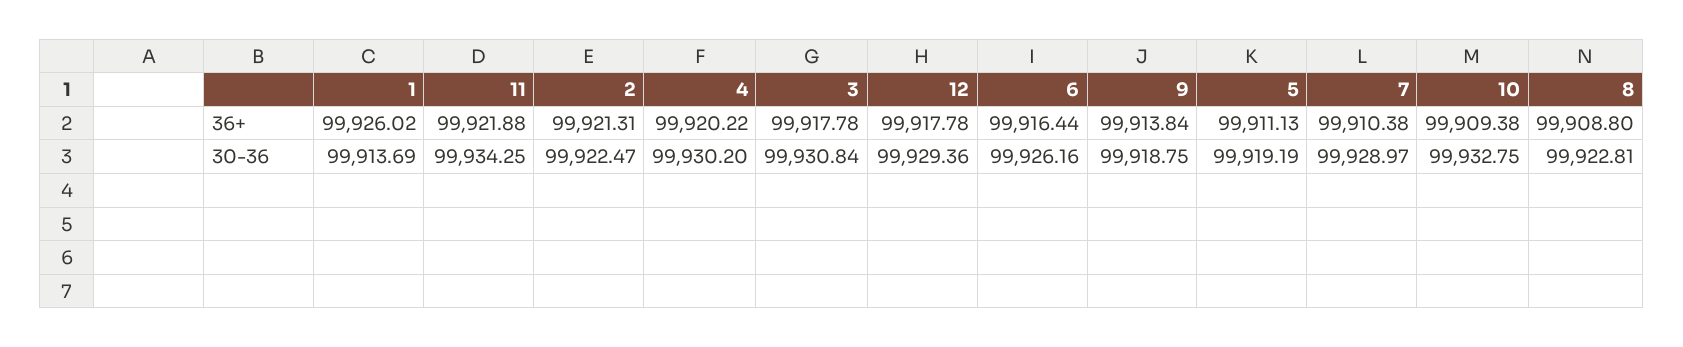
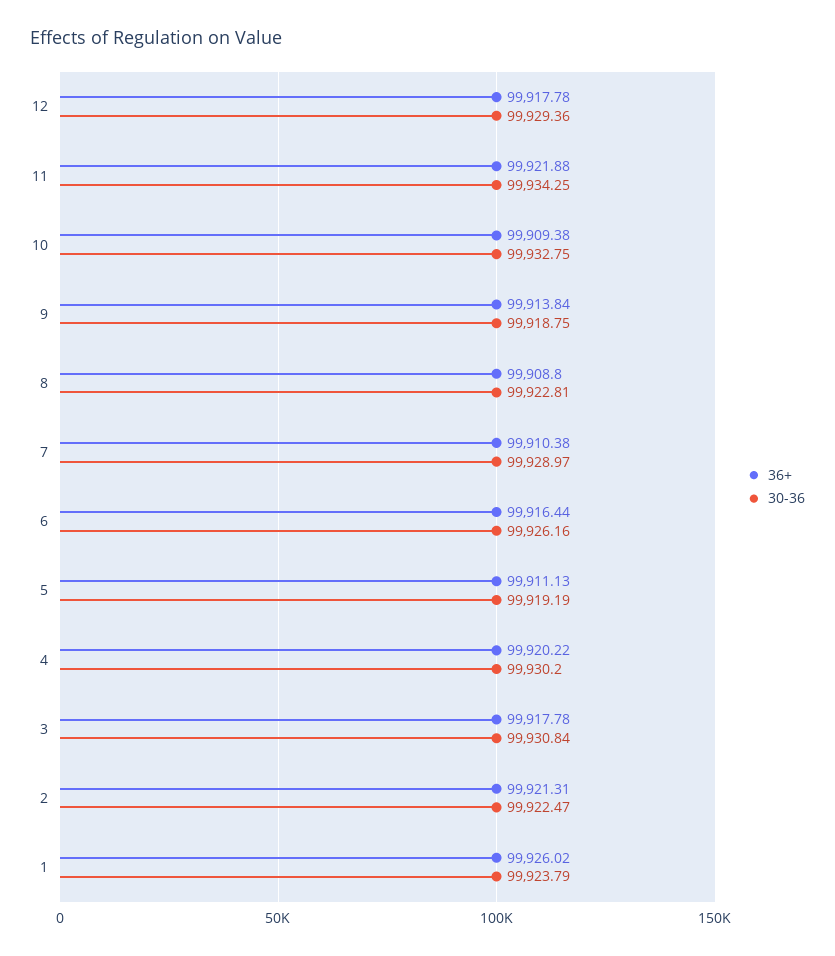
  {
    "36+": {
      "1": 99926.02,
      "11": 99921.88,
      "2": 99921.31,
      "4": 99920.22,
      "3": 99917.78,
      "12": 99917.78,
      "6": 99916.44,
      "9": 99913.84,
      "5": 99911.13,
      "7": 99910.38,
      "10": 99909.38,
      "8": 99908.8
    },
    "30-36": {
-     "1": 99913.69,
+     "1": 99923.79,
      "11": 99934.25,
      "2": 99922.47,
      "4": 99930.2,
      "3": 99930.84,
      "12": 99929.36,
      "6": 99926.16,
      "9": 99918.75,
      "5": 99919.19,
      "7": 99928.97,
      "10": 99932.75,
      "8": 99922.81
    }
  }

